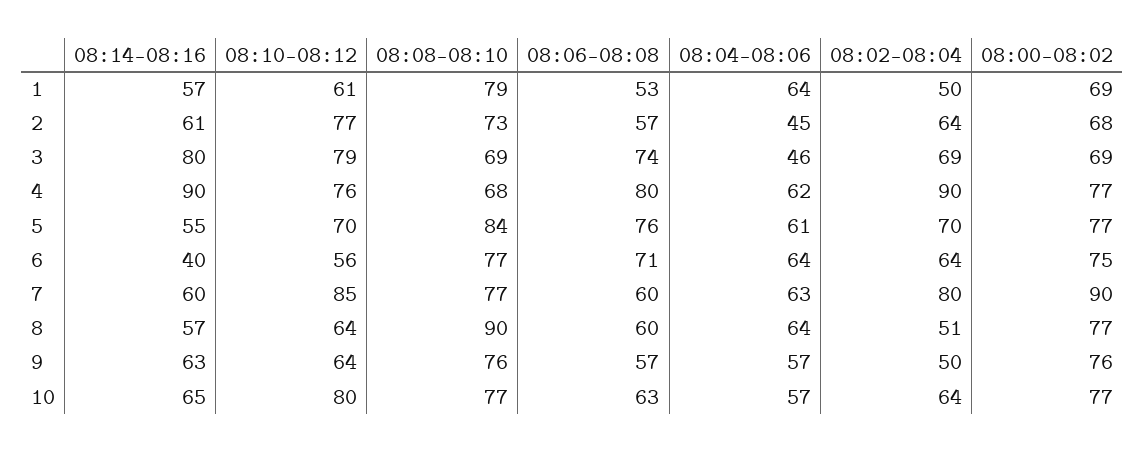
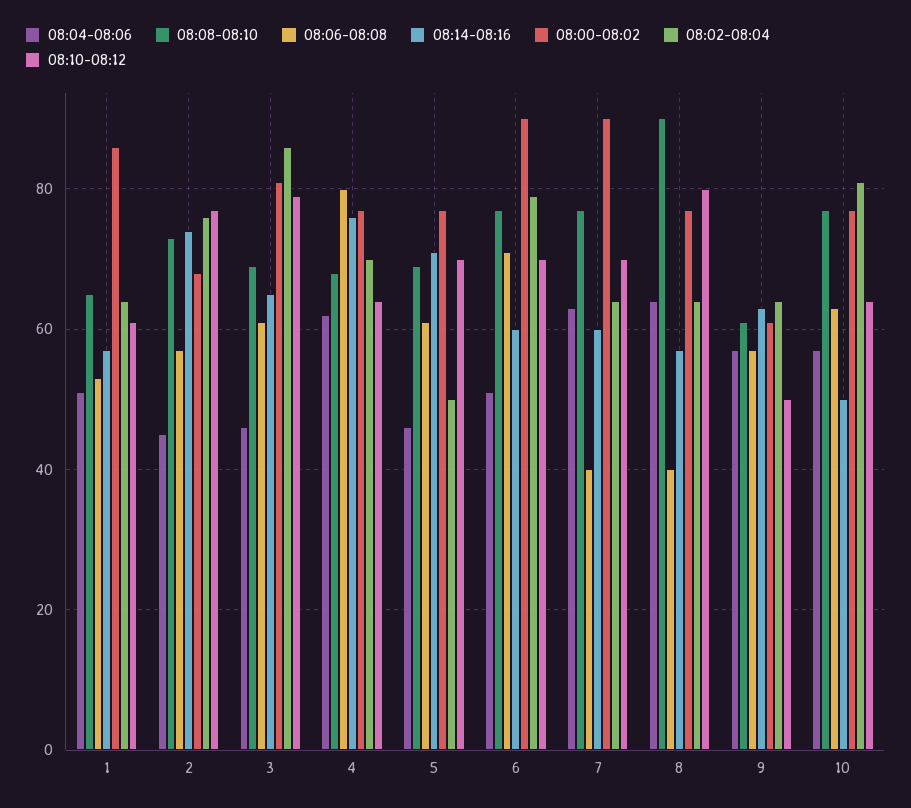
  {
    "08:14-08:16": {
      "1": 57,
-     "2": 61,
+     "2": 75,
-     "3": 80,
+     "3": 65,
-     "4": 90,
+     "4": 75,
-     "5": 55,
+     "5": 70,
-     "6": 40,
+     "6": 60,
      "7": 60,
      "8": 57,
      "9": 63,
-     "10": 65
+     "10": 50
    },
    "08:10-08:12": {
      "1": 61,
      "2": 77,
      "3": 79,
-     "4": 76,
+     "4": 65,
      "5": 70,
-     "6": 56,
+     "6": 70,
-     "7": 85,
+     "7": 70,
-     "8": 64,
+     "8": 80,
-     "9": 64,
+     "9": 50,
-     "10": 80
+     "10": 65
    },
    "08:08-08:10": {
-     "1": 79,
+     "1": 65,
      "2": 73,
      "3": 69,
      "4": 68,
-     "5": 84,
+     "5": 70,
      "6": 77,
      "7": 77,
      "8": 90,
-     "9": 76,
+     "9": 60,
      "10": 77
    },
    "08:06-08:08": {
      "1": 53,
      "2": 57,
-     "3": 74,
+     "3": 60,
      "4": 80,
-     "5": 76,
+     "5": 60,
      "6": 71,
-     "7": 60,
+     "7": 40,
-     "8": 60,
+     "8": 40,
      "9": 57,
      "10": 63
    },
    "08:04-08:06": {
-     "1": 64,
+     "1": 50,
      "2": 45,
      "3": 46,
      "4": 62,
-     "5": 61,
+     "5": 45,
-     "6": 64,
+     "6": 50,
      "7": 63,
      "8": 64,
      "9": 57,
      "10": 57
    },
    "08:02-08:04": {
-     "1": 50,
+     "1": 65,
-     "2": 64,
+     "2": 75,
-     "3": 69,
+     "3": 85,
-     "4": 90,
+     "4": 70,
-     "5": 70,
+     "5": 50,
-     "6": 64,
+     "6": 80,
-     "7": 80,
+     "7": 65,
-     "8": 51,
+     "8": 65,
-     "9": 50,
+     "9": 65,
-     "10": 64
+     "10": 80
    },
    "08:00-08:02": {
-     "1": 69,
+     "1": 85,
      "2": 68,
-     "3": 69,
+     "3": 80,
      "4": 77,
      "5": 77,
-     "6": 75,
+     "6": 90,
      "7": 90,
      "8": 77,
-     "9": 76,
+     "9": 60,
      "10": 77
    }
  }

